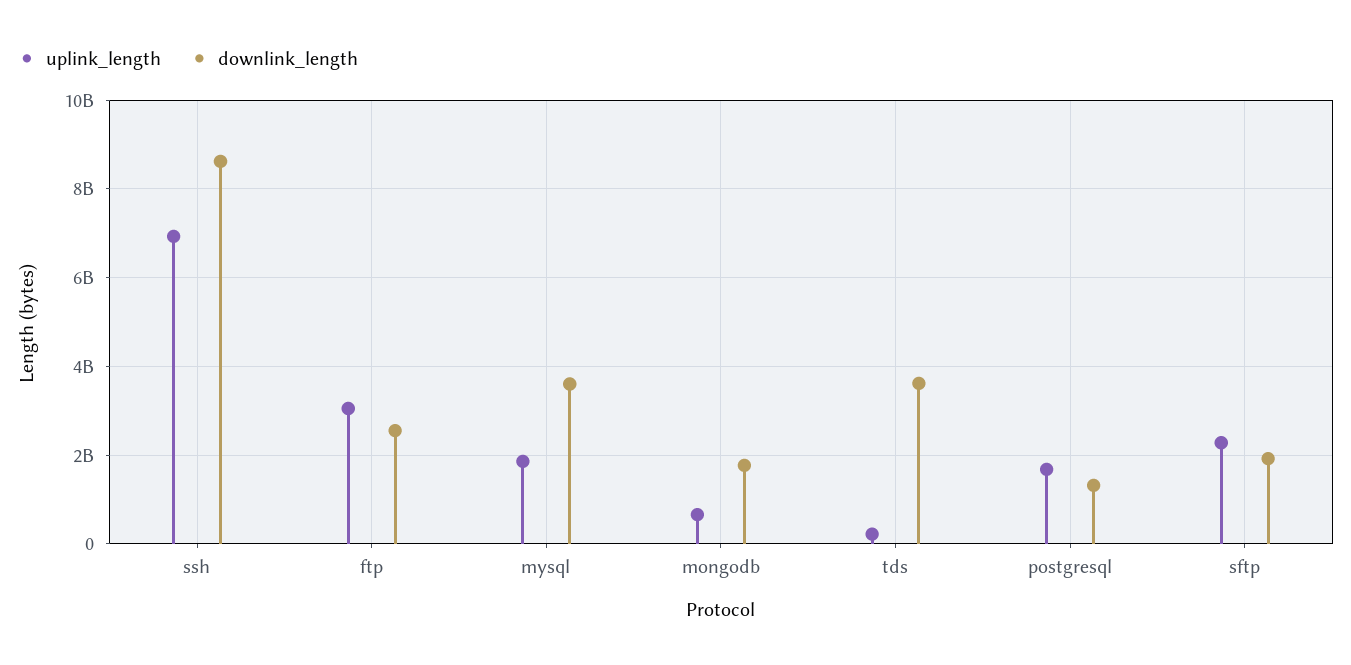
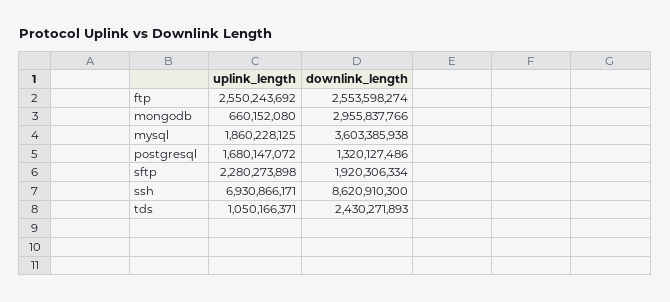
  {
    "uplink_length": {
      "ssh": 6930866171,
-     "ftp": 3000000000,
+     "ftp": 2550243692,
      "mysql": 1860228125,
      "mongodb": 660152080,
-     "tds": 200000000,
+     "tds": 1050166371,
      "postgresql": 1680147072,
      "sftp": 2280273898
    },
    "downlink_length": {
      "ssh": 8620910300,
      "ftp": 2553598274,
      "mysql": 3603385938,
-     "mongodb": 1800000000,
+     "mongodb": 2955837766,
-     "tds": 3600000000,
+     "tds": 2430271893,
      "postgresql": 1320127486,
      "sftp": 1920306334
    }
  }

